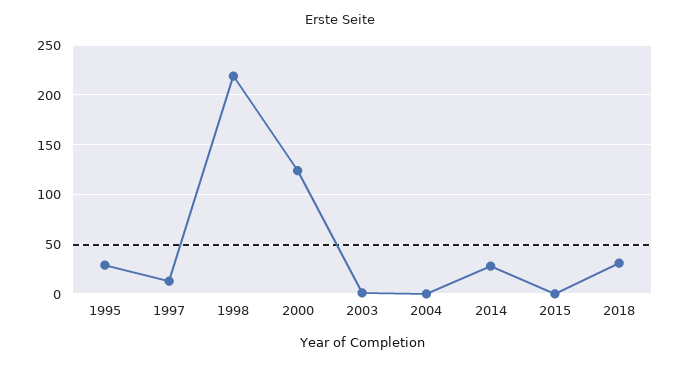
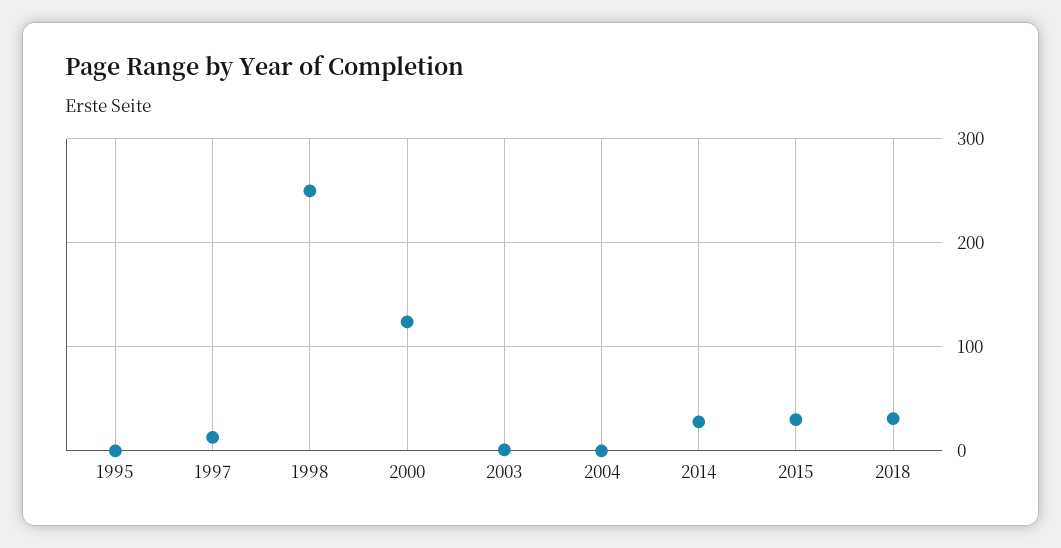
  {
-   "1995": 30,
+   "1995": 0,
    "1997": 10,
-   "1998": 220,
+   "1998": 250,
    "2000": 120,
    "2003": 0,
    "2004": 0,
    "2014": 30,
-   "2015": 0,
+   "2015": 30,
    "2018": 30
  }

